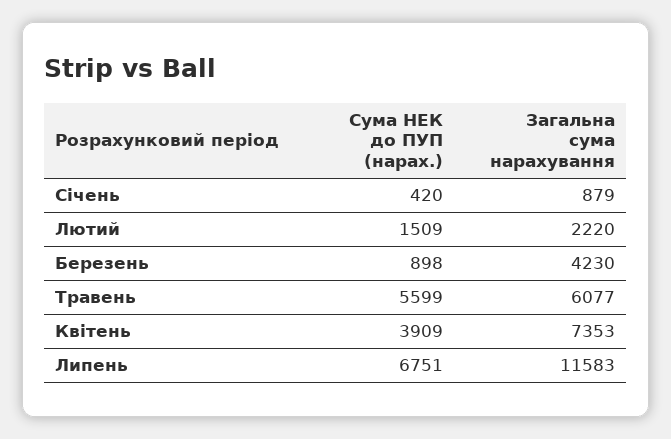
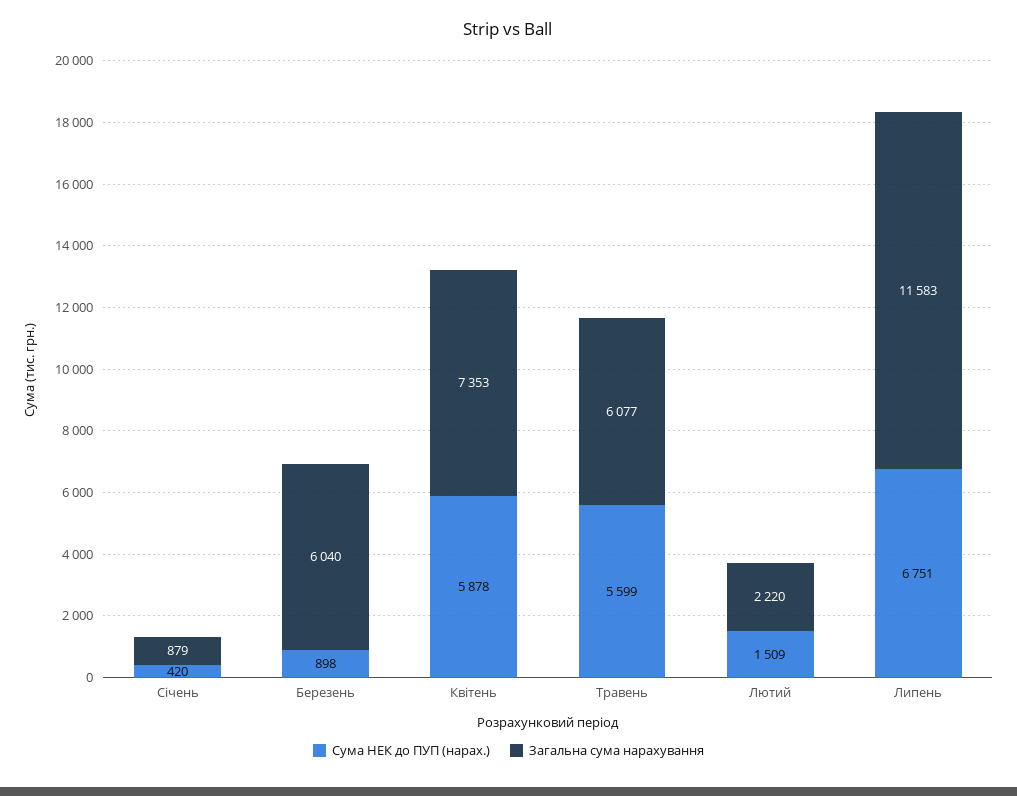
  {
    "Сума НЕК до ПУП (нарах.)": {
      "Січень": 420,
      "Лютий": 1509,
      "Березень": 898,
      "Травень": 5599,
-     "Квітень": 3909,
+     "Квітень": 5878,
      "Липень": 6751
    },
    "Загальна сума нарахування": {
      "Січень": 879,
      "Лютий": 2220,
-     "Березень": 4230,
+     "Березень": 6040,
      "Травень": 6077,
      "Квітень": 7353,
      "Липень": 11583
    }
  }

